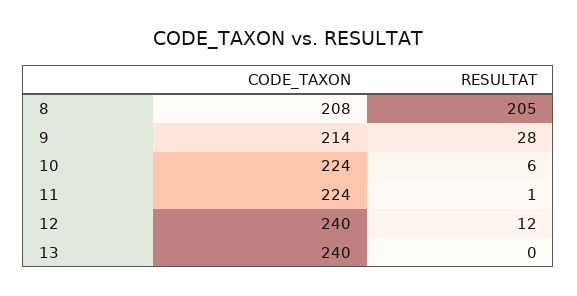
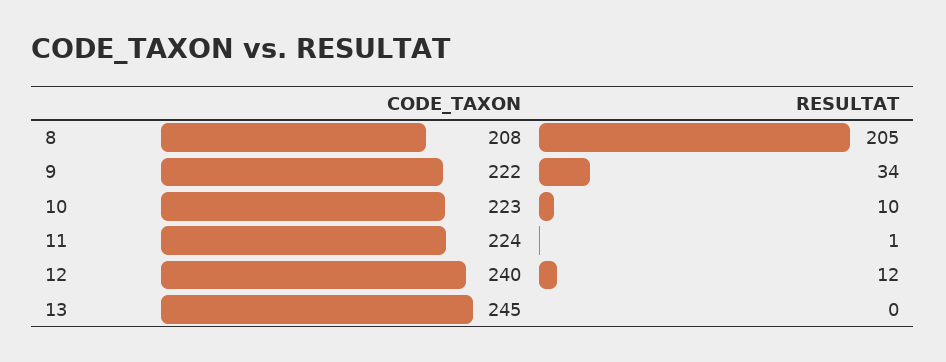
  {
    "CODE_TAXON": {
      "8": 208,
-     "9": 214,
+     "9": 222,
-     "10": 224,
+     "10": 223,
      "11": 224,
      "12": 240,
-     "13": 240
+     "13": 245
    },
    "RESULTAT": {
      "8": 205,
-     "9": 28,
+     "9": 34,
-     "10": 6,
+     "10": 10,
      "11": 1,
      "12": 12,
      "13": 0
    }
  }

